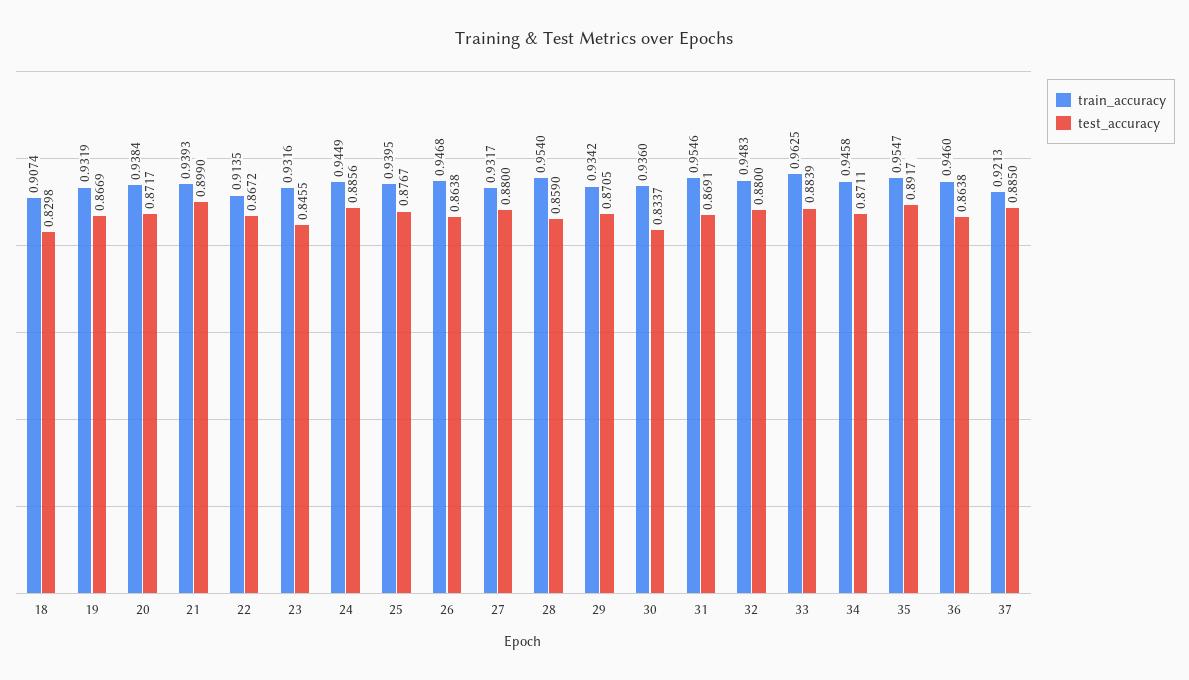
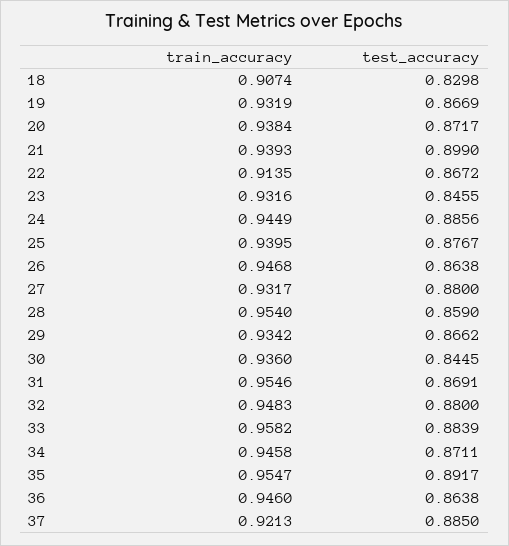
  {
    "train_accuracy": {
      "18": 0.9074,
      "19": 0.9319,
      "20": 0.9384,
      "21": 0.9393,
      "22": 0.9135,
      "23": 0.9316,
      "24": 0.9449,
      "25": 0.9395,
      "26": 0.9468,
      "27": 0.9317,
      "28": 0.954,
      "29": 0.9342,
      "30": 0.936,
      "31": 0.9546,
      "32": 0.9483,
-     "33": 0.9625,
+     "33": 0.9582,
      "34": 0.9458,
      "35": 0.9547,
      "36": 0.946,
      "37": 0.9213
    },
    "test_accuracy": {
      "18": 0.8298,
      "19": 0.8669,
      "20": 0.8717,
      "21": 0.899,
      "22": 0.8672,
      "23": 0.8455,
      "24": 0.8856,
      "25": 0.8767,
      "26": 0.8638,
      "27": 0.88,
      "28": 0.859,
-     "29": 0.8705,
+     "29": 0.8662,
-     "30": 0.8337,
+     "30": 0.8445,
      "31": 0.8691,
      "32": 0.88,
      "33": 0.8839,
      "34": 0.8711,
      "35": 0.8917,
      "36": 0.8638,
      "37": 0.885
    }
  }

